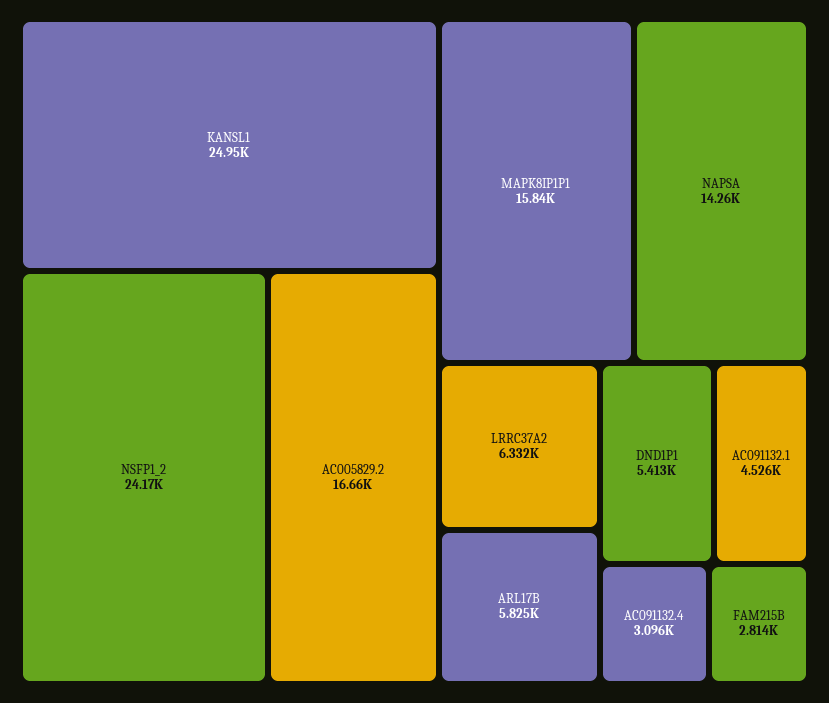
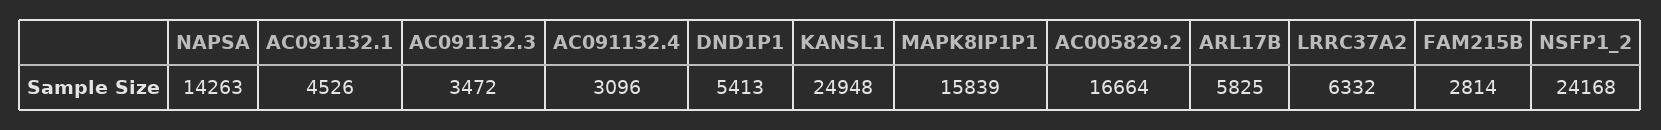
  {
    "KANSL1": 24948,
    "NSFP1_2": 24168,
    "AC005829.2": 16664,
    "MAPK8IP1P1": 15839,
    "NAPSA": 14263,
    "LRRC37A2": 6332,
    "ARL17B": 5825,
    "DND1P1": 5413,
    "AC091132.1": 4526,
    "AC091132.4": 3096,
-   "FAM215B": 2814
+   "FAM215B": 2814,
+   "AC091132.3": 3472
  }

